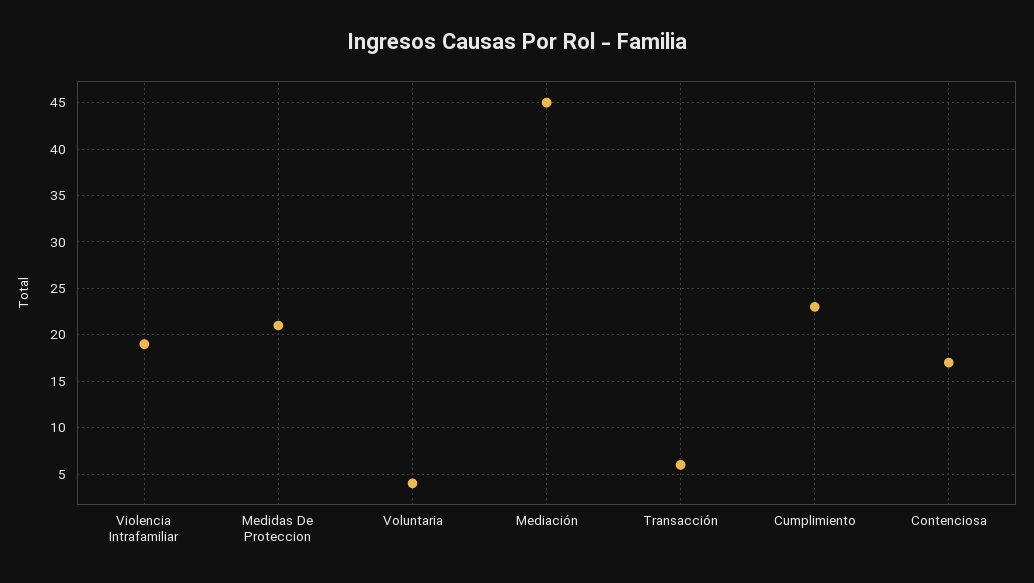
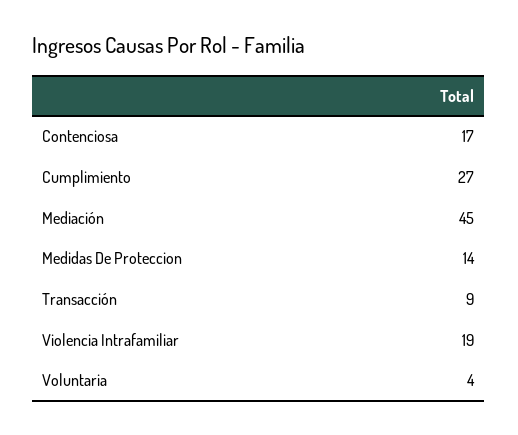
  {
    "Violencia Intrafamiliar": 19,
-   "Medidas De Proteccion": 21,
+   "Medidas De Proteccion": 14,
    "Voluntaria": 4,
    "Mediación": 45,
-   "Transacción": 6,
+   "Transacción": 9,
-   "Cumplimiento": 23,
+   "Cumplimiento": 27,
    "Contenciosa": 17
  }

